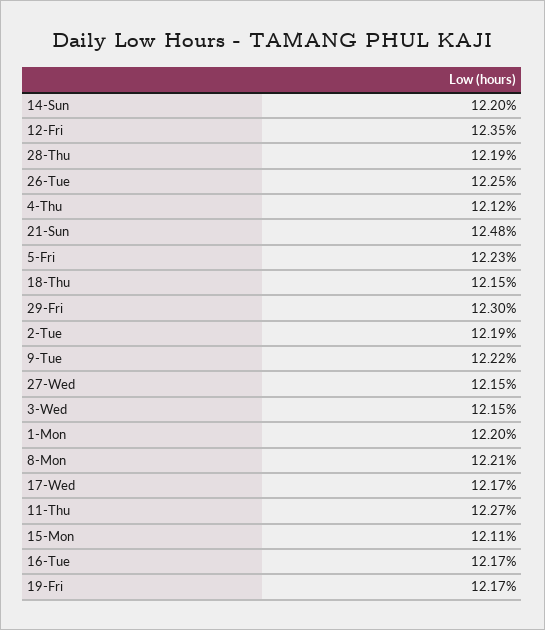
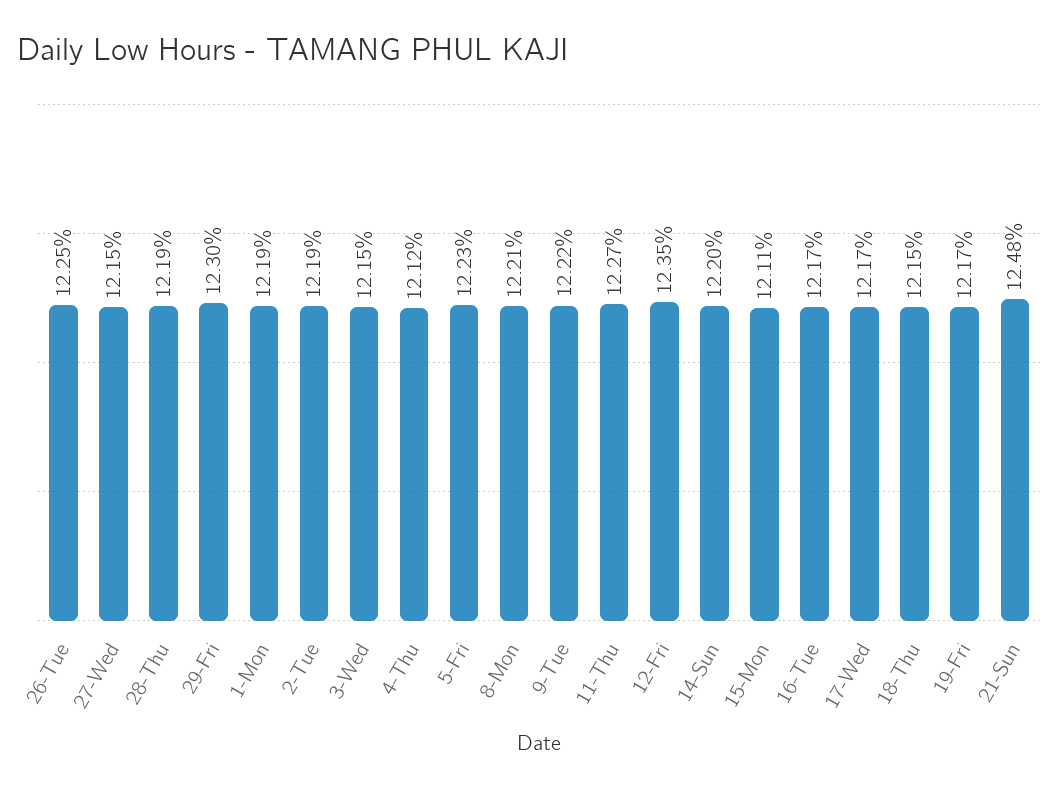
  {
    "14-Sun": 12.2,
    "12-Fri": 12.35,
    "28-Thu": 12.19,
    "26-Tue": 12.25,
    "4-Thu": 12.12,
    "21-Sun": 12.48,
    "5-Fri": 12.23,
    "18-Thu": 12.15,
    "29-Fri": 12.3,
    "2-Tue": 12.19,
    "9-Tue": 12.22,
    "27-Wed": 12.15,
    "3-Wed": 12.15,
-   "1-Mon": 12.2,
+   "1-Mon": 12.19,
    "8-Mon": 12.21,
    "17-Wed": 12.17,
    "11-Thu": 12.27,
    "15-Mon": 12.11,
    "16-Tue": 12.17,
    "19-Fri": 12.17
  }

